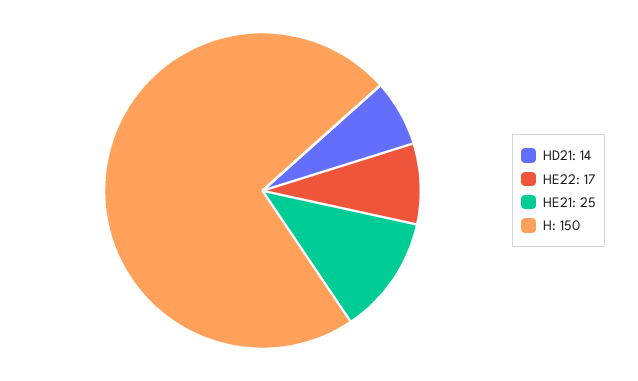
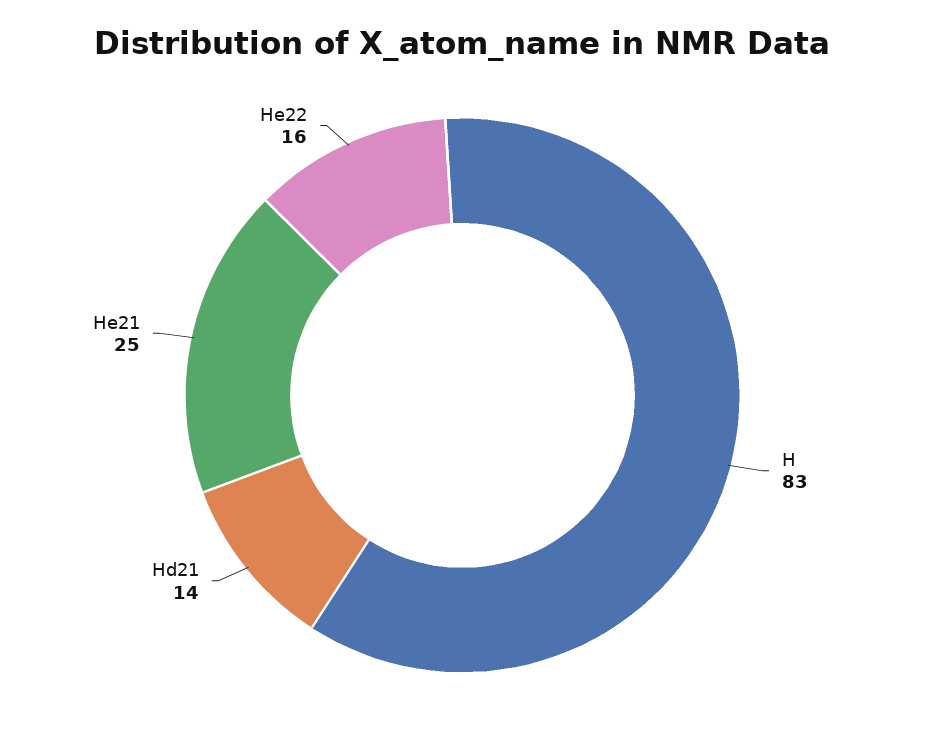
  {
    "HD21": 14,
-   "HE22": 17,
+   "HE22": 16,
    "HE21": 25,
-   "H": 150
+   "H": 83
  }

